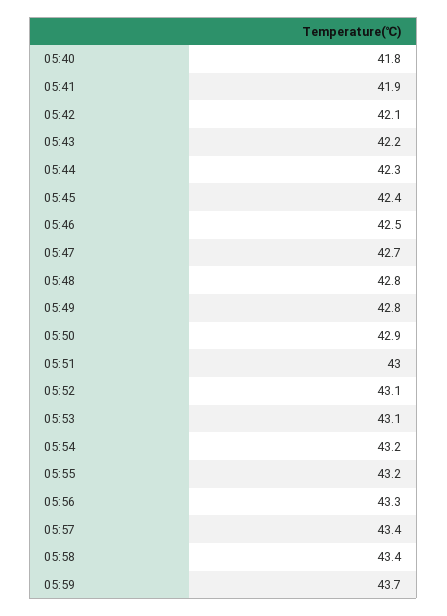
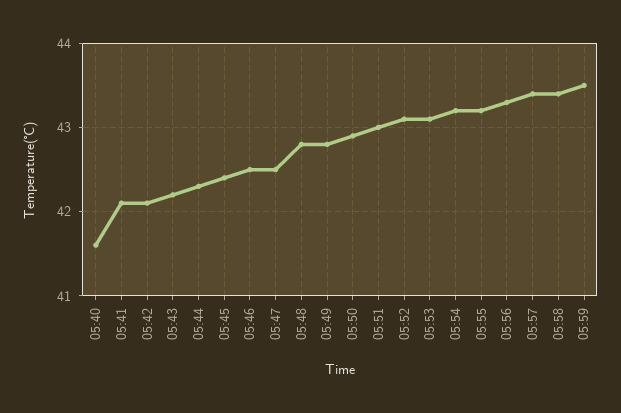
  {
-   "05:40": 41.8,
+   "05:40": 41.6,
-   "05:41": 41.9,
+   "05:41": 42.1,
    "05:42": 42.1,
    "05:43": 42.2,
    "05:44": 42.3,
    "05:45": 42.4,
    "05:46": 42.5,
-   "05:47": 42.7,
+   "05:47": 42.5,
    "05:48": 42.8,
    "05:49": 42.8,
    "05:50": 42.9,
    "05:51": 43,
    "05:52": 43.1,
    "05:53": 43.1,
    "05:54": 43.2,
    "05:55": 43.2,
    "05:56": 43.3,
    "05:57": 43.4,
    "05:58": 43.4,
-   "05:59": 43.7
+   "05:59": 43.5
  }

